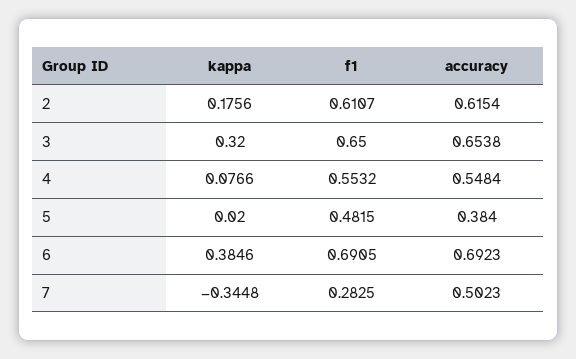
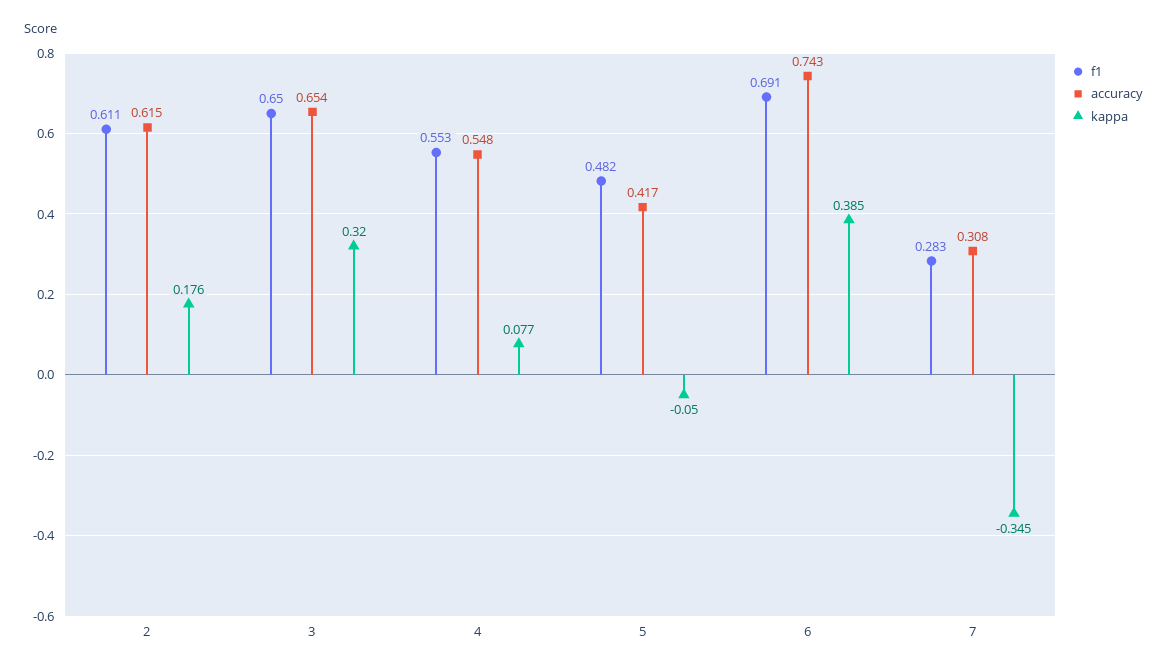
  {
    "kappa": {
      "2": 0.1756,
      "3": 0.32,
      "4": 0.0766,
-     "5": 0.02,
+     "5": -0.05,
      "6": 0.3846,
      "7": -0.3448
    },
    "f1": {
      "2": 0.6107,
      "3": 0.65,
      "4": 0.5532,
      "5": 0.4815,
      "6": 0.6905,
      "7": 0.2825
    },
    "accuracy": {
      "2": 0.6154,
      "3": 0.6538,
      "4": 0.5484,
-     "5": 0.384,
+     "5": 0.417,
-     "6": 0.6923,
+     "6": 0.743,
-     "7": 0.5023
+     "7": 0.308
    }
  }

